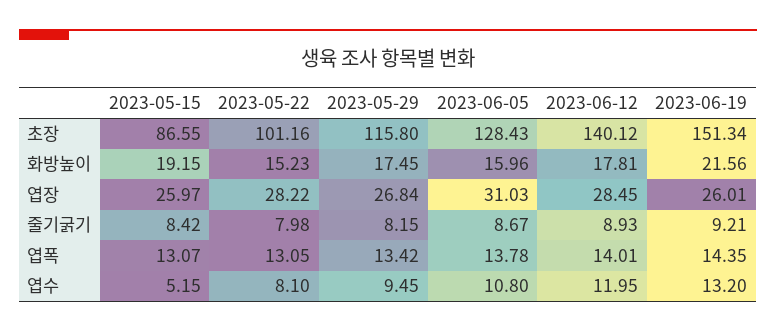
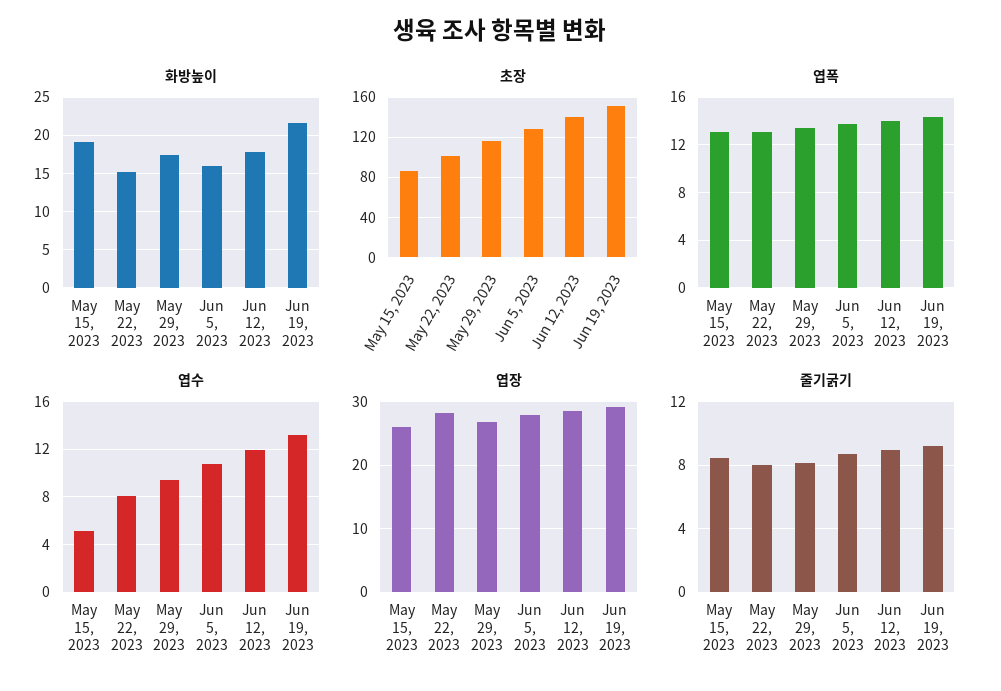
  {
    "초장": {
      "2023-05-15": 86.55,
      "2023-05-22": 101.16,
      "2023-05-29": 115.8,
      "2023-06-05": 128.43,
      "2023-06-12": 140.12,
      "2023-06-19": 151.34
    },
    "화방높이": {
      "2023-05-15": 19.15,
      "2023-05-22": 15.23,
      "2023-05-29": 17.45,
      "2023-06-05": 15.96,
      "2023-06-12": 17.81,
      "2023-06-19": 21.56
    },
    "엽장": {
      "2023-05-15": 25.97,
      "2023-05-22": 28.22,
      "2023-05-29": 26.84,
-     "2023-06-05": 31.03,
+     "2023-06-05": 28,
      "2023-06-12": 28.45,
-     "2023-06-19": 26.01
+     "2023-06-19": 29
    },
    "줄기굵기": {
      "2023-05-15": 8.42,
      "2023-05-22": 7.98,
      "2023-05-29": 8.15,
      "2023-06-05": 8.67,
      "2023-06-12": 8.93,
      "2023-06-19": 9.21
    },
    "엽폭": {
      "2023-05-15": 13.07,
      "2023-05-22": 13.05,
      "2023-05-29": 13.42,
      "2023-06-05": 13.78,
      "2023-06-12": 14.01,
      "2023-06-19": 14.35
    },
    "엽수": {
      "2023-05-15": 5.15,
      "2023-05-22": 8.1,
      "2023-05-29": 9.45,
      "2023-06-05": 10.8,
      "2023-06-12": 11.95,
      "2023-06-19": 13.2
    }
  }

